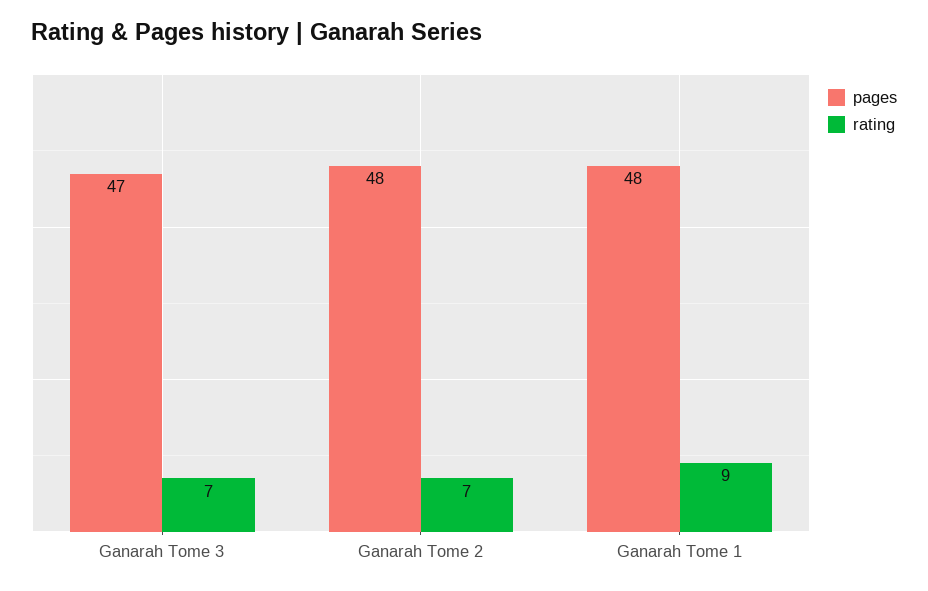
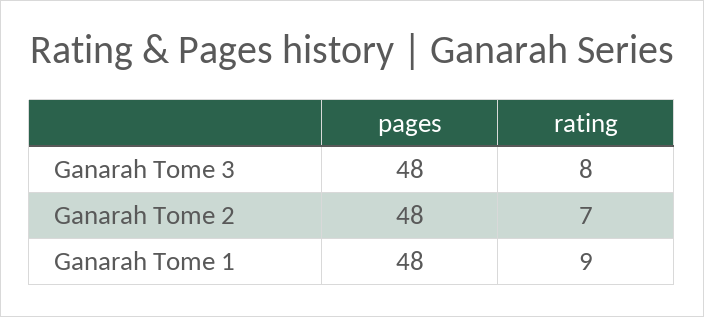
  {
    "pages": {
-     "Ganarah Tome 3": 47,
+     "Ganarah Tome 3": 48,
      "Ganarah Tome 2": 48,
      "Ganarah Tome 1": 48
    },
    "rating": {
-     "Ganarah Tome 3": 7,
+     "Ganarah Tome 3": 8,
      "Ganarah Tome 2": 7,
      "Ganarah Tome 1": 9
    }
  }

